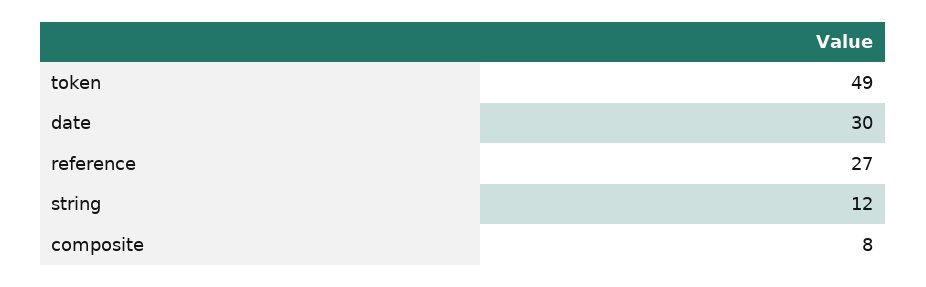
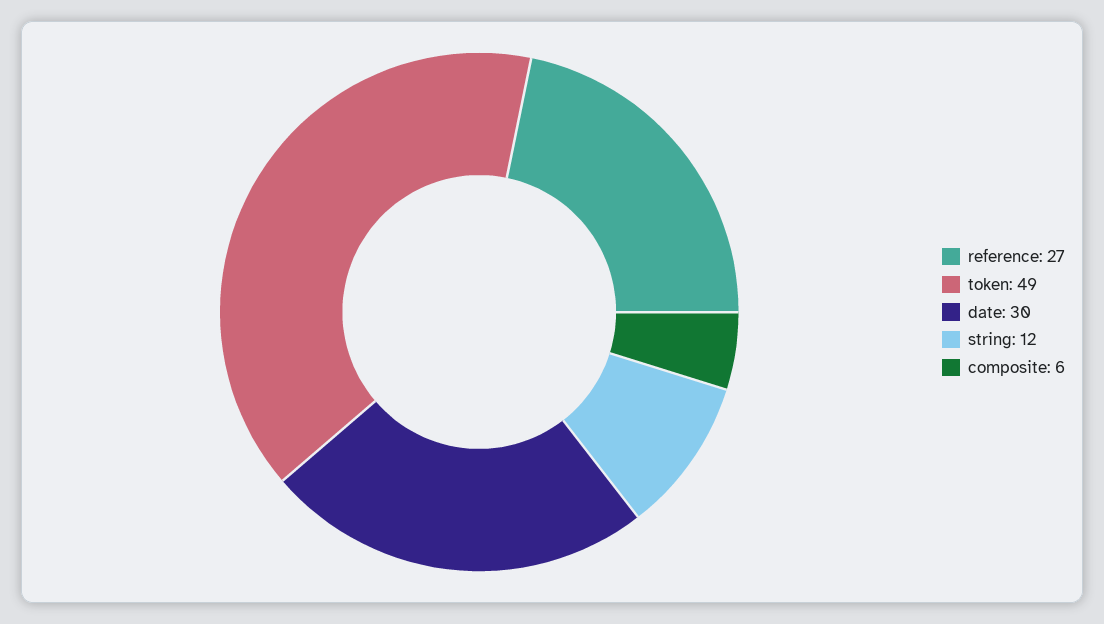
  {
    "token": 49,
    "date": 30,
    "reference": 27,
    "string": 12,
-   "composite": 8
+   "composite": 6
  }

